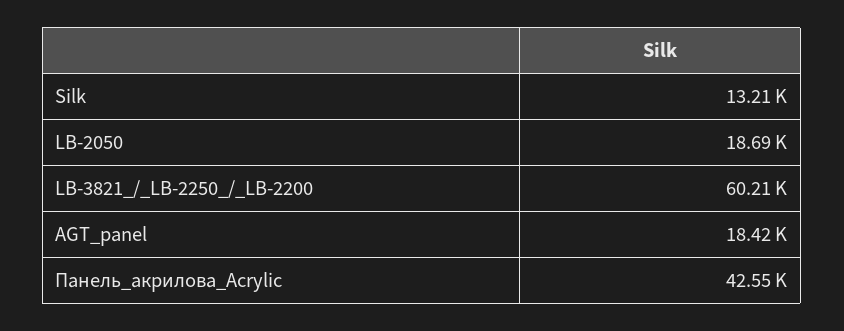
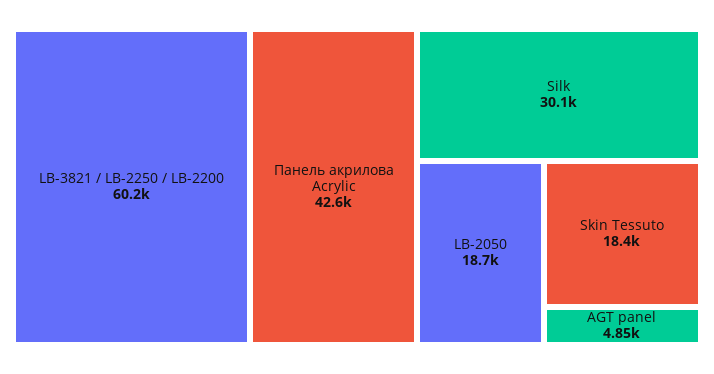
  {
-   "Silk": 13210,
+   "Silk": 30100,
    "LB-2050": 18690,
    "LB-3821_/_LB-2250_/_LB-2200": 60210,
-   "AGT_panel": 18420,
+   "AGT_panel": 4850,
-   "Панель_акрилова_Acrylic": 42550
+   "Панель_акрилова_Acrylic": 42550,
+   "Skin Tessuto": 18400
  }

